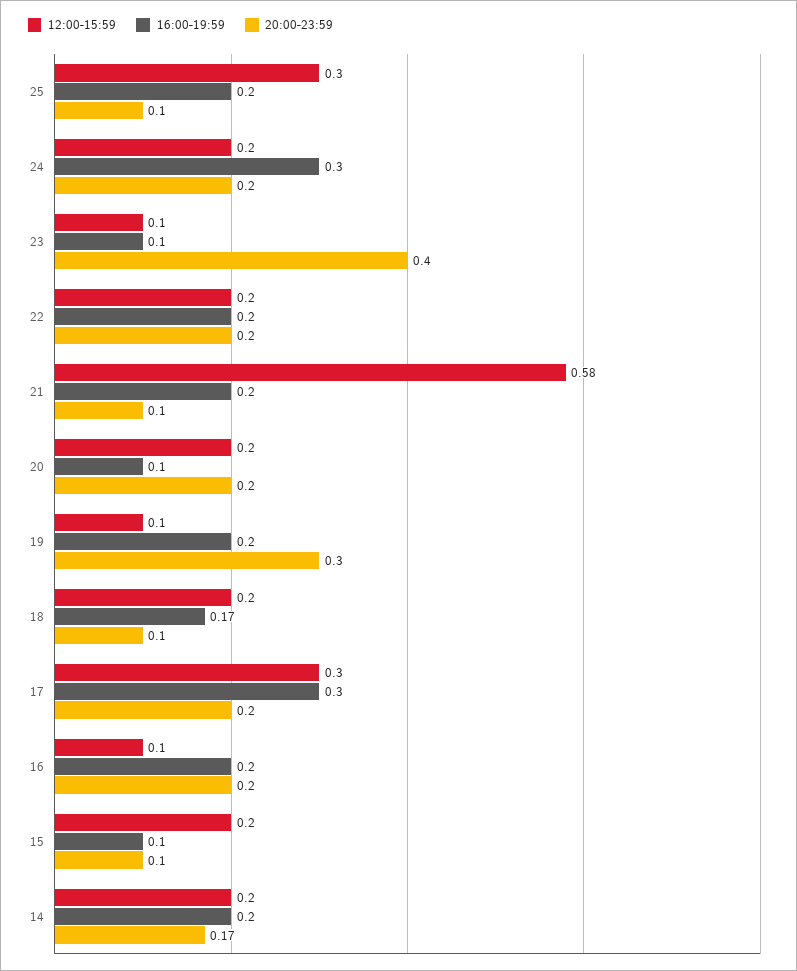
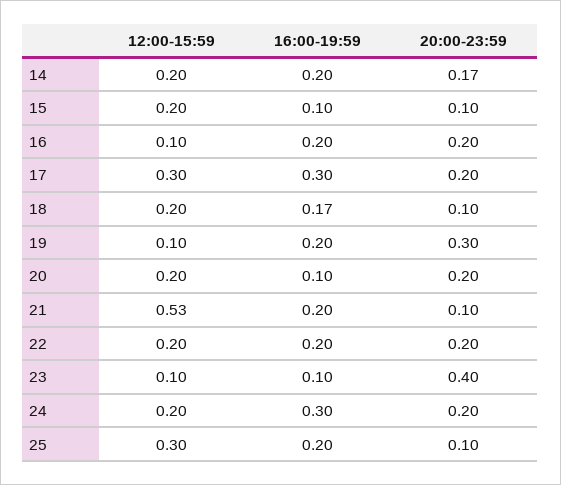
  {
    "12:00-15:59": {
      "25": 0.3,
      "24": 0.2,
      "23": 0.1,
      "22": 0.2,
-     "21": 0.58,
+     "21": 0.53,
      "20": 0.2,
      "19": 0.1,
      "18": 0.2,
      "17": 0.3,
      "16": 0.1,
      "15": 0.2,
      "14": 0.2
    },
    "16:00-19:59": {
      "25": 0.2,
      "24": 0.3,
      "23": 0.1,
      "22": 0.2,
      "21": 0.2,
      "20": 0.1,
      "19": 0.2,
      "18": 0.17,
      "17": 0.3,
      "16": 0.2,
      "15": 0.1,
      "14": 0.2
    },
    "20:00-23:59": {
      "25": 0.1,
      "24": 0.2,
      "23": 0.4,
      "22": 0.2,
      "21": 0.1,
      "20": 0.2,
      "19": 0.3,
      "18": 0.1,
      "17": 0.2,
      "16": 0.2,
      "15": 0.1,
      "14": 0.17
    }
  }

